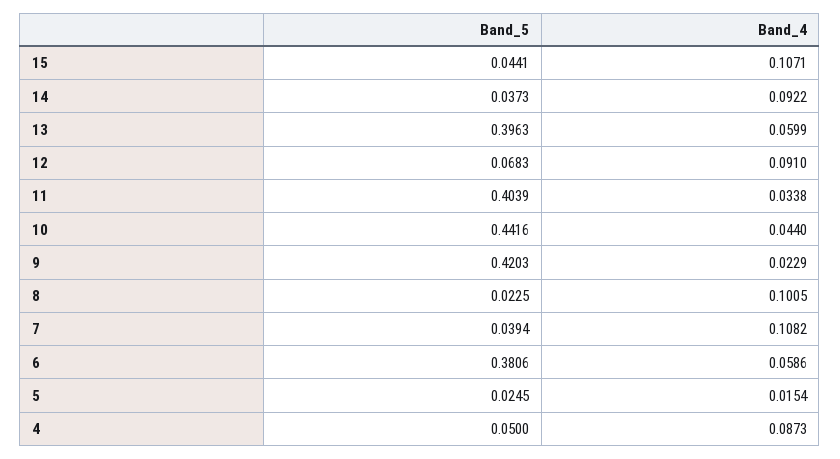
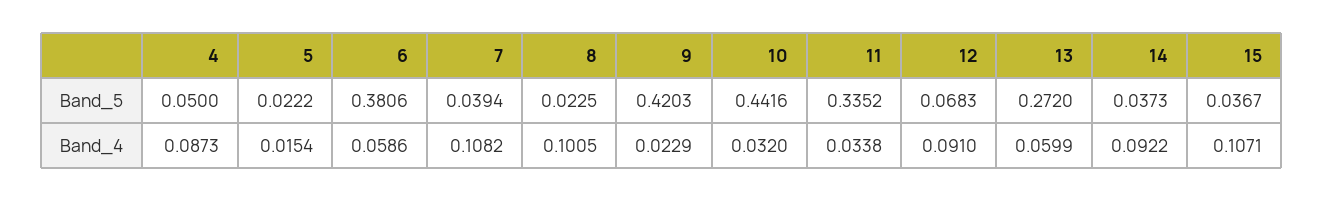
  {
    "Band_5": {
-     "15": 0.0441,
+     "15": 0.0367,
      "14": 0.0373,
-     "13": 0.3963,
+     "13": 0.272,
      "12": 0.0683,
-     "11": 0.4039,
+     "11": 0.3352,
      "10": 0.4416,
      "9": 0.4203,
      "8": 0.0225,
      "7": 0.0394,
      "6": 0.3806,
-     "5": 0.0245,
+     "5": 0.0222,
      "4": 0.05
    },
    "Band_4": {
      "15": 0.1071,
      "14": 0.0922,
      "13": 0.0599,
      "12": 0.091,
      "11": 0.0338,
-     "10": 0.044,
+     "10": 0.032,
      "9": 0.0229,
      "8": 0.1005,
      "7": 0.1082,
      "6": 0.0586,
      "5": 0.0154,
      "4": 0.0873
    }
  }

